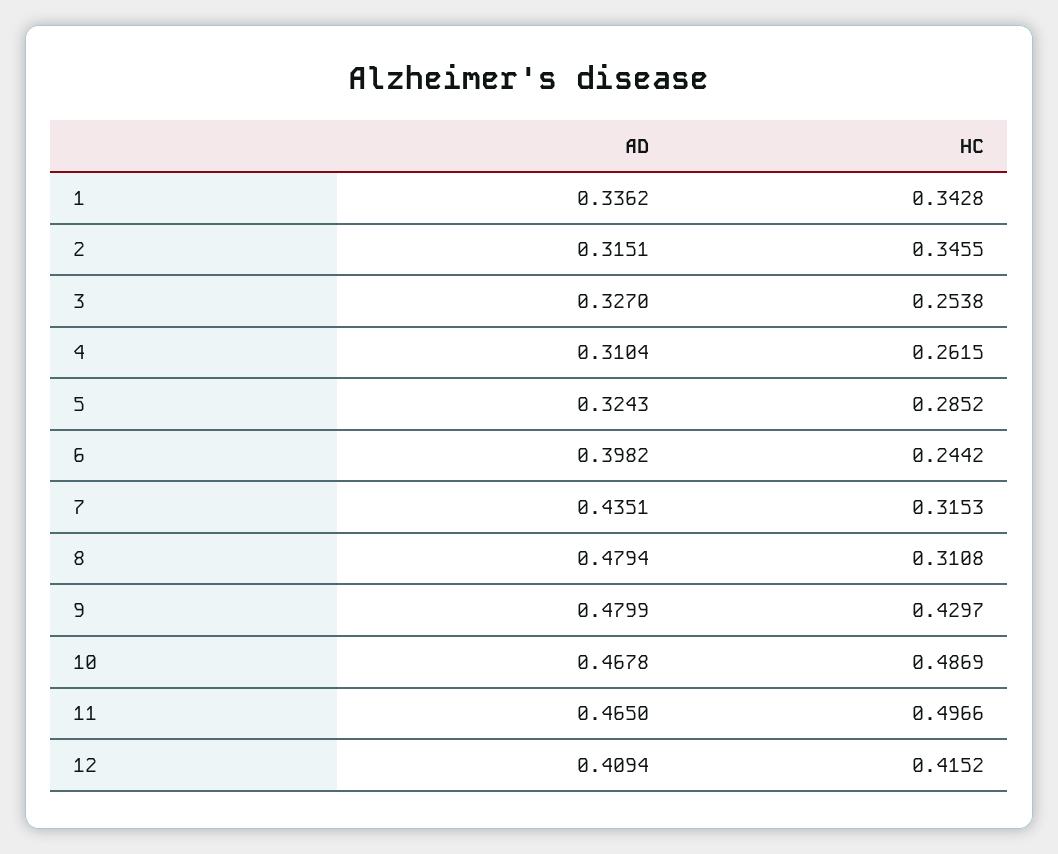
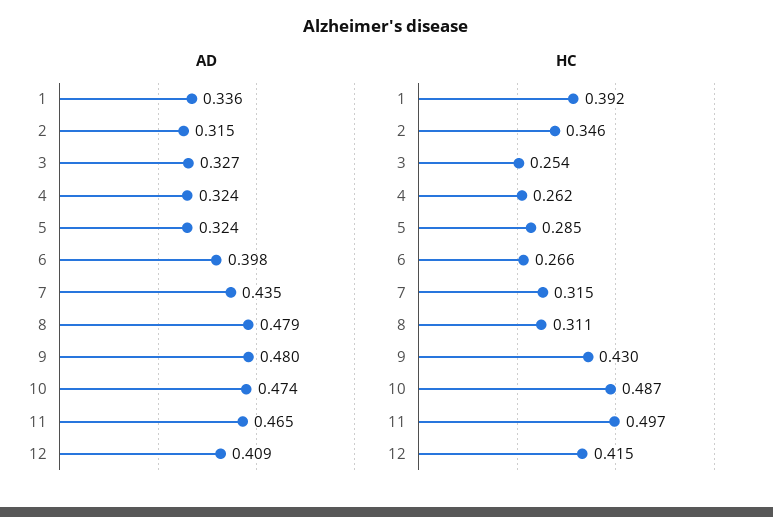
  {
    "AD": {
      "1": 0.3362,
      "2": 0.3151,
      "3": 0.327,
-     "4": 0.3104,
+     "4": 0.324,
      "5": 0.3243,
      "6": 0.3982,
      "7": 0.4351,
      "8": 0.4794,
      "9": 0.4799,
-     "10": 0.4678,
+     "10": 0.474,
      "11": 0.465,
      "12": 0.4094
    },
    "HC": {
-     "1": 0.3428,
+     "1": 0.392,
      "2": 0.3455,
      "3": 0.2538,
      "4": 0.2615,
      "5": 0.2852,
-     "6": 0.2442,
+     "6": 0.266,
      "7": 0.3153,
      "8": 0.3108,
      "9": 0.4297,
      "10": 0.4869,
      "11": 0.4966,
      "12": 0.4152
    }
  }

